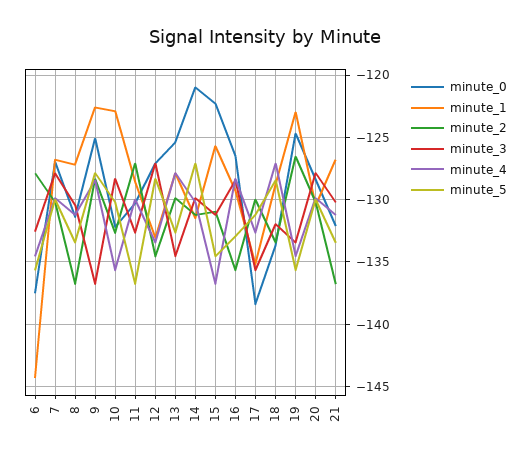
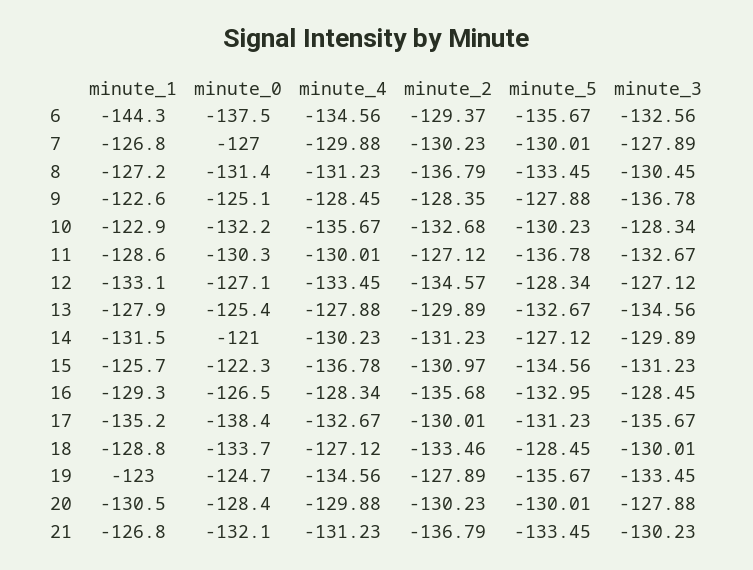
  {
    "minute_0": {
      "6": -137.5,
      "7": -127,
      "8": -131.4,
      "9": -125.1,
      "10": -132.2,
      "11": -130.3,
      "12": -127.1,
      "13": -125.4,
      "14": -121,
      "15": -122.3,
      "16": -126.5,
      "17": -138.4,
      "18": -133.7,
      "19": -124.7,
      "20": -128.4,
      "21": -132.1
    },
    "minute_1": {
      "6": -144.3,
      "7": -126.8,
      "8": -127.2,
      "9": -122.6,
      "10": -122.9,
      "11": -128.6,
      "12": -133.1,
      "13": -127.9,
      "14": -131.5,
      "15": -125.7,
      "16": -129.3,
      "17": -135.2,
      "18": -128.8,
      "19": -123,
      "20": -130.5,
      "21": -126.8
    },
    "minute_2": {
-     "6": -128,
+     "6": -129.37,
      "7": -130.23,
      "8": -136.79,
      "9": -128.35,
      "10": -132.68,
      "11": -127.12,
      "12": -134.57,
      "13": -129.89,
      "14": -131.23,
      "15": -130.97,
      "16": -135.68,
      "17": -130.01,
      "18": -133.46,
-     "19": -126.5,
+     "19": -127.89,
      "20": -130.23,
      "21": -136.79
    },
    "minute_3": {
      "6": -132.56,
      "7": -127.89,
      "8": -130.45,
      "9": -136.78,
      "10": -128.34,
      "11": -132.67,
      "12": -127.12,
      "13": -134.56,
      "14": -129.89,
      "15": -131.23,
      "16": -128.45,
      "17": -135.67,
-     "18": -132,
+     "18": -130.01,
      "19": -133.45,
      "20": -127.88,
      "21": -130.23
    },
    "minute_4": {
      "6": -134.56,
      "7": -129.88,
      "8": -131.23,
      "9": -128.45,
      "10": -135.67,
      "11": -130.01,
      "12": -133.45,
      "13": -127.88,
      "14": -130.23,
      "15": -136.78,
      "16": -128.34,
      "17": -132.67,
      "18": -127.12,
      "19": -134.56,
      "20": -129.88,
      "21": -131.23
    },
    "minute_5": {
      "6": -135.67,
      "7": -130.01,
      "8": -133.45,
      "9": -127.88,
      "10": -130.23,
      "11": -136.78,
      "12": -128.34,
      "13": -132.67,
      "14": -127.12,
      "15": -134.56,
      "16": -132.95,
      "17": -131.23,
      "18": -128.45,
      "19": -135.67,
      "20": -130.01,
      "21": -133.45
    }
  }

